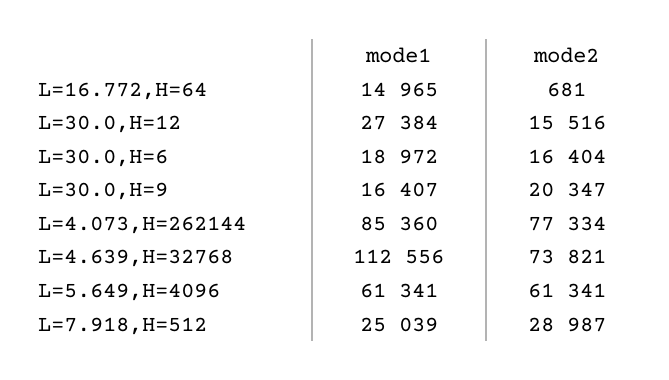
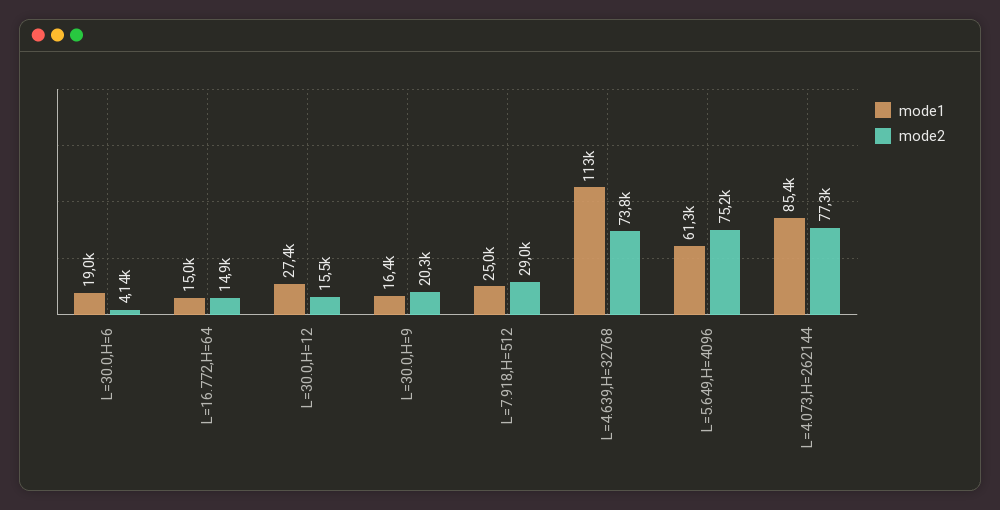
  {
    "mode1": {
      "L=16.772,H=64": 14965,
      "L=30.0,H=12": 27384,
      "L=30.0,H=6": 18972,
      "L=30.0,H=9": 16407,
      "L=4.073,H=262144": 85360,
      "L=4.639,H=32768": 112556,
      "L=5.649,H=4096": 61341,
      "L=7.918,H=512": 25039
    },
    "mode2": {
-     "L=16.772,H=64": 681,
+     "L=16.772,H=64": 14900,
      "L=30.0,H=12": 15516,
-     "L=30.0,H=6": 16404,
+     "L=30.0,H=6": 4140,
      "L=30.0,H=9": 20347,
      "L=4.073,H=262144": 77334,
      "L=4.639,H=32768": 73821,
-     "L=5.649,H=4096": 61341,
+     "L=5.649,H=4096": 75200,
      "L=7.918,H=512": 28987
    }
  }

